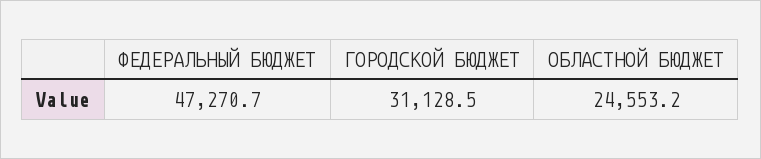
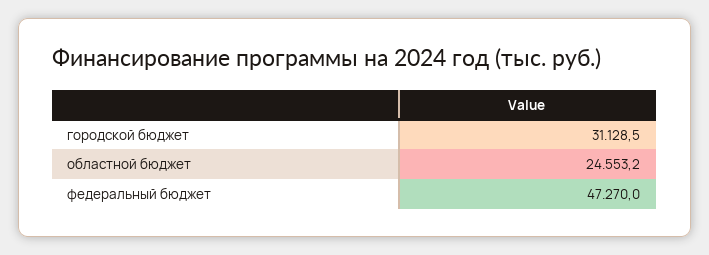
  {
-   "ФЕДЕРАЛЬНЫЙ БЮДЖЕТ": 47270.7,
+   "ФЕДЕРАЛЬНЫЙ БЮДЖЕТ": 47270,
    "ГОРОДСКОЙ БЮДЖЕТ": 31128.5,
    "ОБЛАСТНОЙ БЮДЖЕТ": 24553.2
  }

